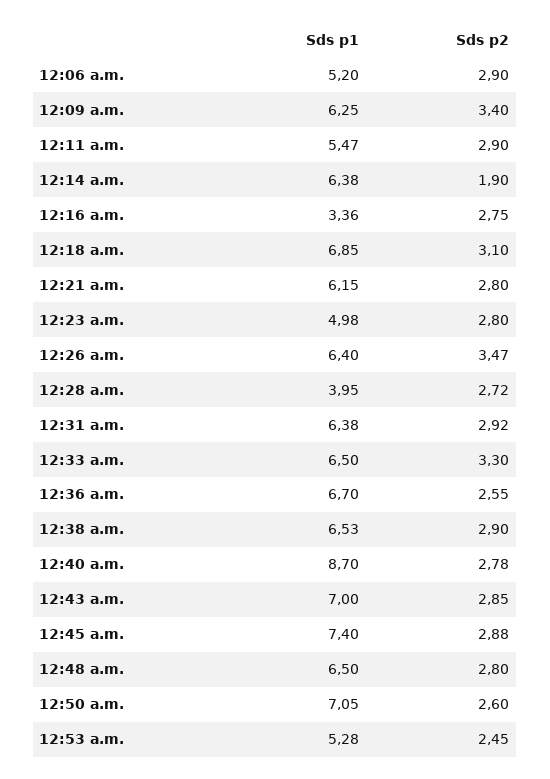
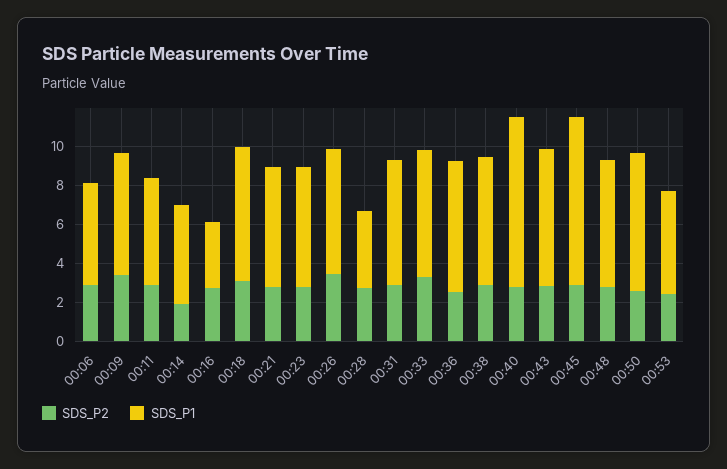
  {
    "Sds p1": {
      "12:06 a.m.": 5.2,
      "12:09 a.m.": 6.25,
      "12:11 a.m.": 5.47,
-     "12:14 a.m.": 6.38,
+     "12:14 a.m.": 5,
      "12:16 a.m.": 3.36,
      "12:18 a.m.": 6.85,
      "12:21 a.m.": 6.15,
-     "12:23 a.m.": 4.98,
+     "12:23 a.m.": 6,
      "12:26 a.m.": 6.4,
      "12:28 a.m.": 3.95,
      "12:31 a.m.": 6.38,
      "12:33 a.m.": 6.5,
      "12:36 a.m.": 6.7,
      "12:38 a.m.": 6.53,
      "12:40 a.m.": 8.7,
      "12:43 a.m.": 7,
-     "12:45 a.m.": 7.4,
+     "12:45 a.m.": 8.5,
      "12:48 a.m.": 6.5,
      "12:50 a.m.": 7.05,
      "12:53 a.m.": 5.28
    },
    "Sds p2": {
      "12:06 a.m.": 2.9,
      "12:09 a.m.": 3.4,
      "12:11 a.m.": 2.9,
      "12:14 a.m.": 1.9,
      "12:16 a.m.": 2.75,
      "12:18 a.m.": 3.1,
      "12:21 a.m.": 2.8,
      "12:23 a.m.": 2.8,
      "12:26 a.m.": 3.47,
      "12:28 a.m.": 2.72,
      "12:31 a.m.": 2.92,
      "12:33 a.m.": 3.3,
      "12:36 a.m.": 2.55,
      "12:38 a.m.": 2.9,
      "12:40 a.m.": 2.78,
      "12:43 a.m.": 2.85,
      "12:45 a.m.": 2.88,
      "12:48 a.m.": 2.8,
      "12:50 a.m.": 2.6,
      "12:53 a.m.": 2.45
    }
  }

